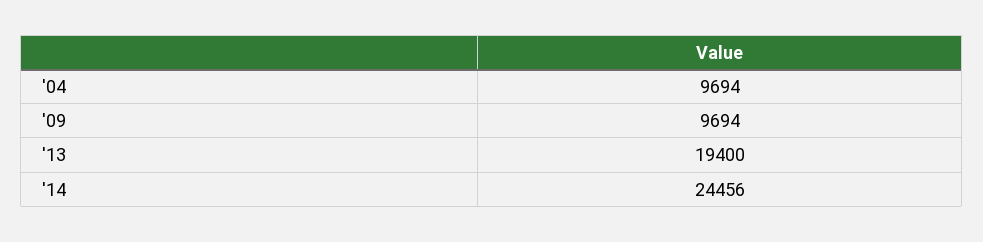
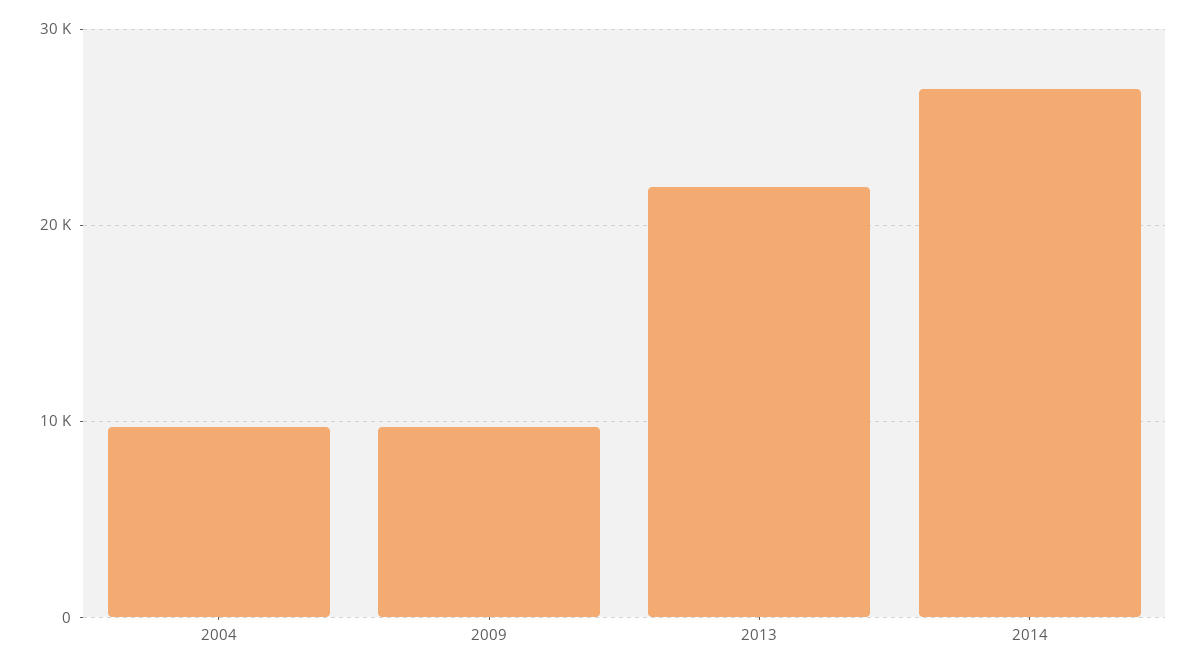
  {
    "'04": 9694,
    "'09": 9694,
-   "'13": 19400,
+   "'13": 22000,
-   "'14": 24456
+   "'14": 27000
  }

